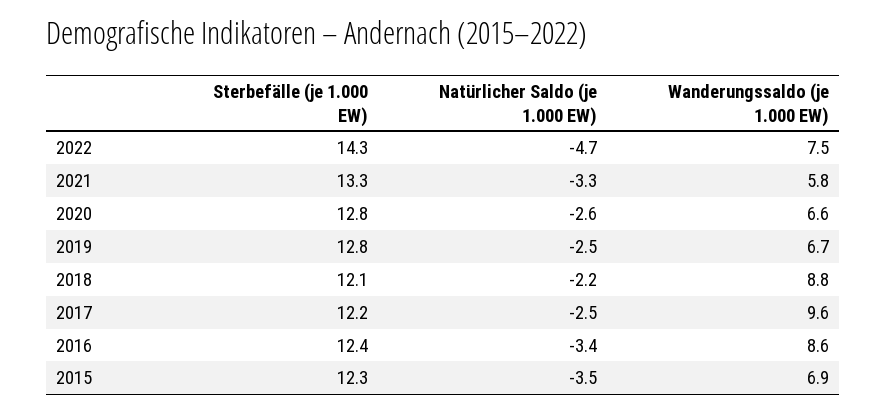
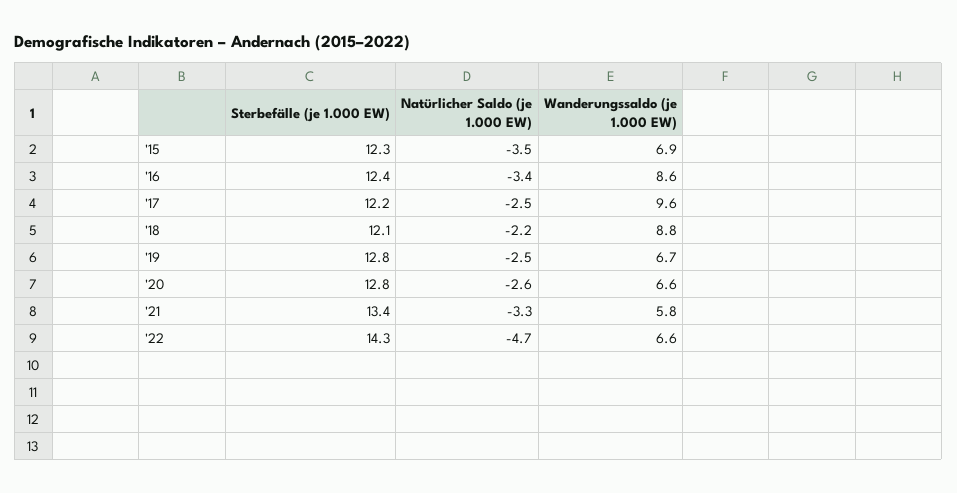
  {
    "Sterbefälle (je 1.000 EW)": {
      "2022": 14.3,
-     "2021": 13.3,
+     "2021": 13.4,
      "2020": 12.8,
      "2019": 12.8,
      "2018": 12.1,
      "2017": 12.2,
      "2016": 12.4,
      "2015": 12.3
    },
    "Natürlicher Saldo (je 1.000 EW)": {
      "2022": -4.7,
      "2021": -3.3,
      "2020": -2.6,
      "2019": -2.5,
      "2018": -2.2,
      "2017": -2.5,
      "2016": -3.4,
      "2015": -3.5
    },
    "Wanderungssaldo (je 1.000 EW)": {
-     "2022": 7.5,
+     "2022": 6.6,
      "2021": 5.8,
      "2020": 6.6,
      "2019": 6.7,
      "2018": 8.8,
      "2017": 9.6,
      "2016": 8.6,
      "2015": 6.9
    }
  }

